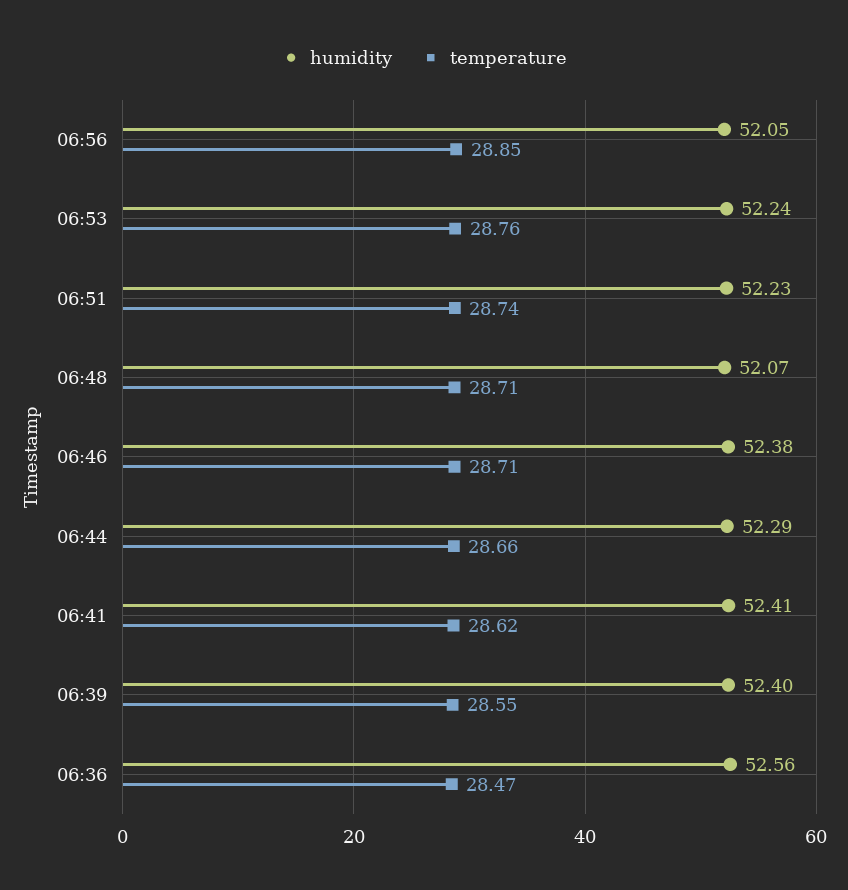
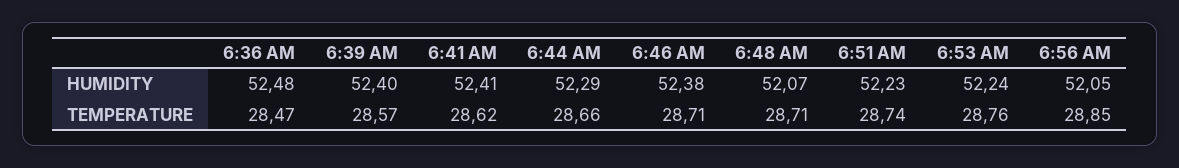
  {
    "humidity": {
      "06:56": 52.05,
      "06:53": 52.24,
      "06:51": 52.23,
      "06:48": 52.07,
      "06:46": 52.38,
      "06:44": 52.29,
      "06:41": 52.41,
      "06:39": 52.4,
-     "06:36": 52.56
+     "06:36": 52.48
    },
    "temperature": {
      "06:56": 28.85,
      "06:53": 28.76,
      "06:51": 28.74,
      "06:48": 28.71,
      "06:46": 28.71,
      "06:44": 28.66,
      "06:41": 28.62,
-     "06:39": 28.55,
+     "06:39": 28.57,
      "06:36": 28.47
    }
  }

